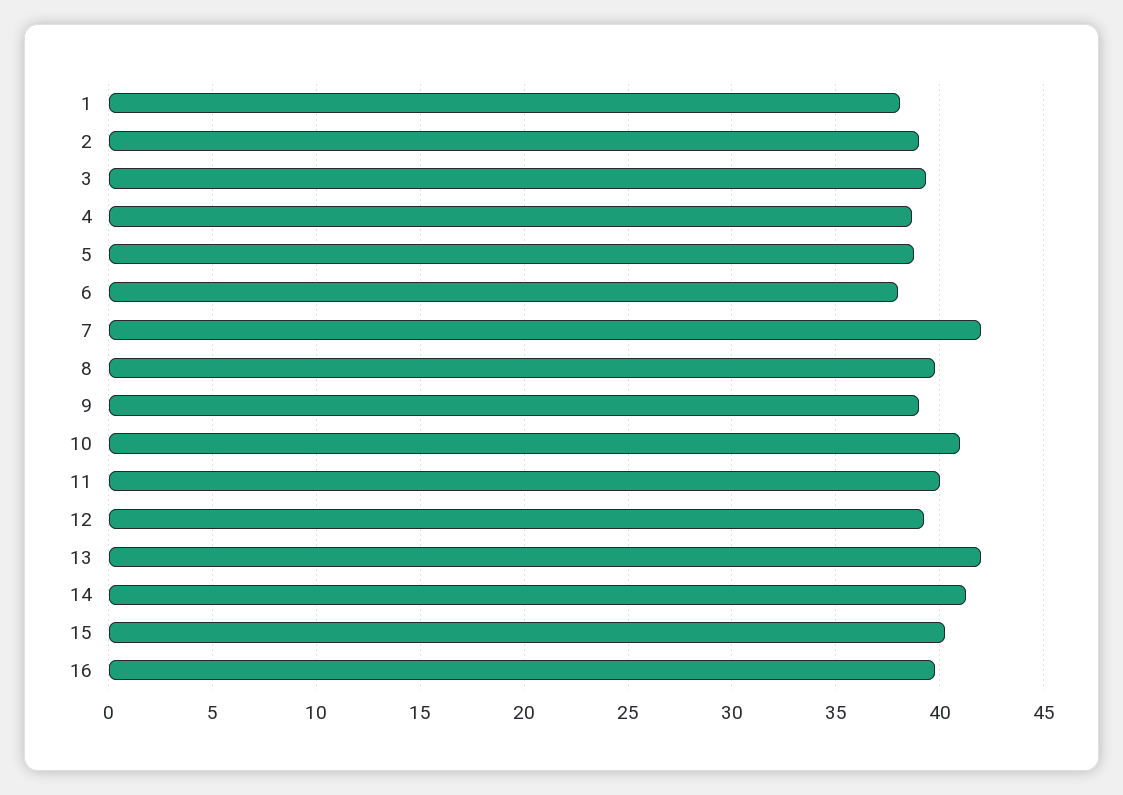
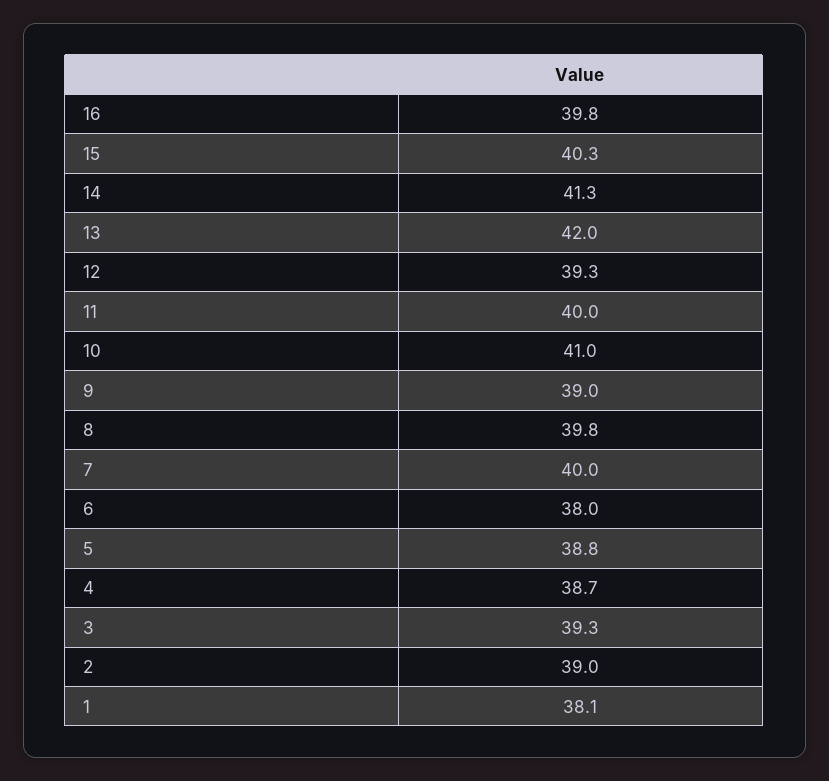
  {
    "1": 38.1,
    "2": 39,
    "3": 39.3,
    "4": 38.7,
    "5": 38.8,
    "6": 38,
-   "7": 42,
+   "7": 40,
    "8": 39.8,
    "9": 39,
    "10": 41,
    "11": 40,
    "12": 39.3,
    "13": 42,
    "14": 41.3,
    "15": 40.3,
    "16": 39.8
  }

